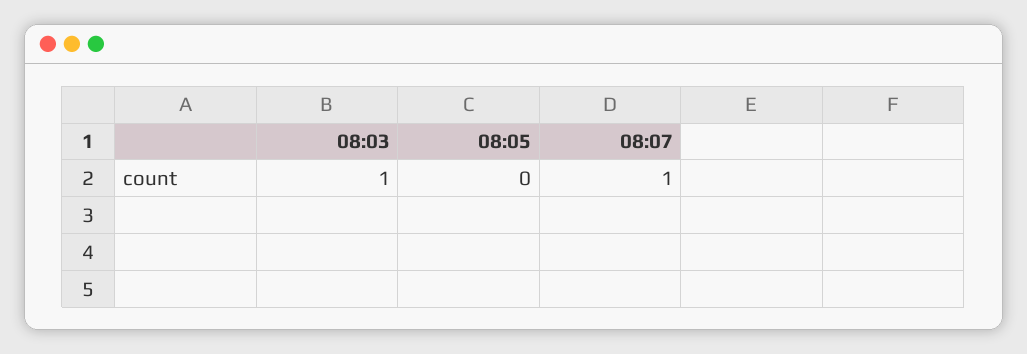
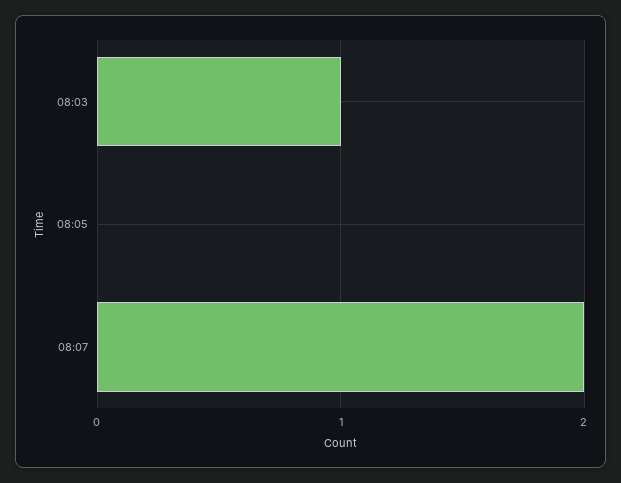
  {
    "08:03": 1,
    "08:05": 0,
-   "08:07": 1
+   "08:07": 2
  }

